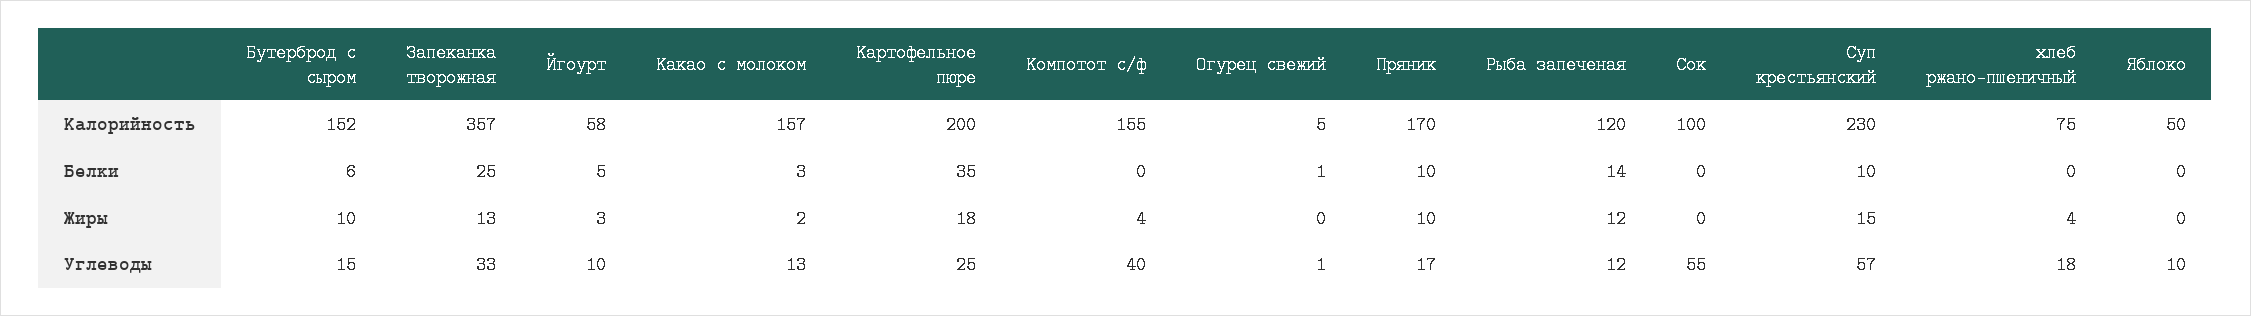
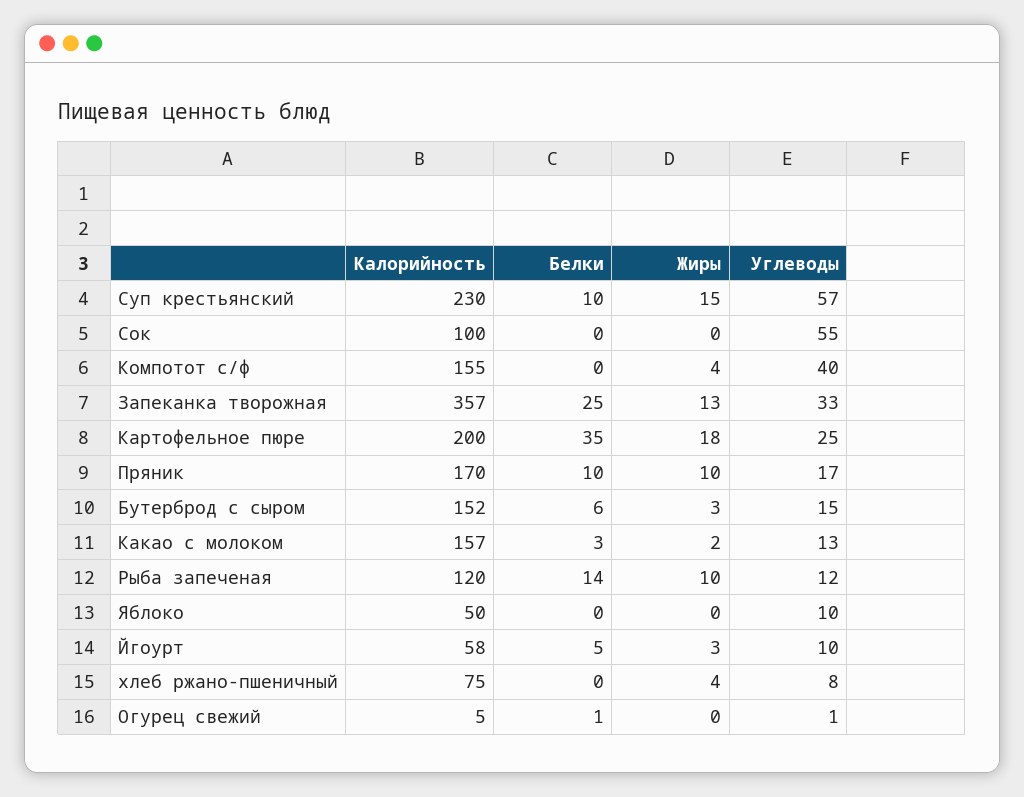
  {
    "Бутерброд с сыром": {
      "Калорийность": 152,
      "Белки": 6,
-     "Жиры": 10,
+     "Жиры": 3,
      "Углеводы": 15
    },
    "Запеканка творожная": {
      "Калорийность": 357,
      "Белки": 25,
      "Жиры": 13,
      "Углеводы": 33
    },
    "Йгоурт": {
      "Калорийность": 58,
      "Белки": 5,
      "Жиры": 3,
      "Углеводы": 10
    },
    "Какао с молоком": {
      "Калорийность": 157,
      "Белки": 3,
      "Жиры": 2,
      "Углеводы": 13
    },
    "Картофельное пюре": {
      "Калорийность": 200,
      "Белки": 35,
      "Жиры": 18,
      "Углеводы": 25
    },
    "Компотот с/ф": {
      "Калорийность": 155,
      "Белки": 0,
      "Жиры": 4,
      "Углеводы": 40
    },
    "Огурец свежий": {
      "Калорийность": 5,
      "Белки": 1,
      "Жиры": 0,
      "Углеводы": 1
    },
    "Пряник": {
      "Калорийность": 170,
      "Белки": 10,
      "Жиры": 10,
      "Углеводы": 17
    },
    "Рыба запеченая": {
      "Калорийность": 120,
      "Белки": 14,
-     "Жиры": 12,
+     "Жиры": 10,
      "Углеводы": 12
    },
    "Сок": {
      "Калорийность": 100,
      "Белки": 0,
      "Жиры": 0,
      "Углеводы": 55
    },
    "Суп крестьянский": {
      "Калорийность": 230,
      "Белки": 10,
      "Жиры": 15,
      "Углеводы": 57
    },
    "хлеб ржано-пшеничный": {
      "Калорийность": 75,
      "Белки": 0,
      "Жиры": 4,
-     "Углеводы": 18
+     "Углеводы": 8
    },
    "Яблоко": {
      "Калорийность": 50,
      "Белки": 0,
      "Жиры": 0,
      "Углеводы": 10
    }
  }

